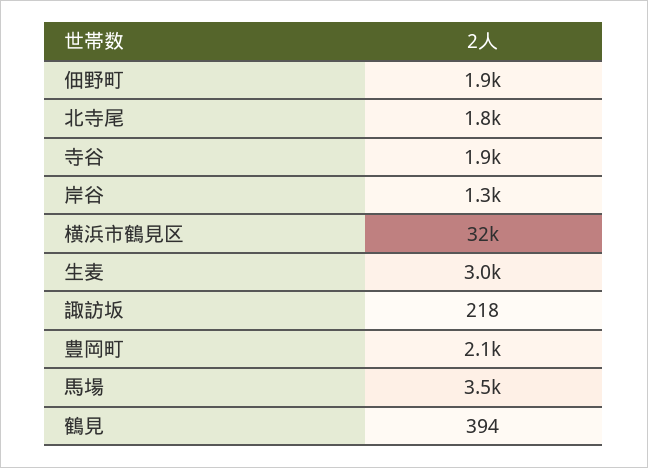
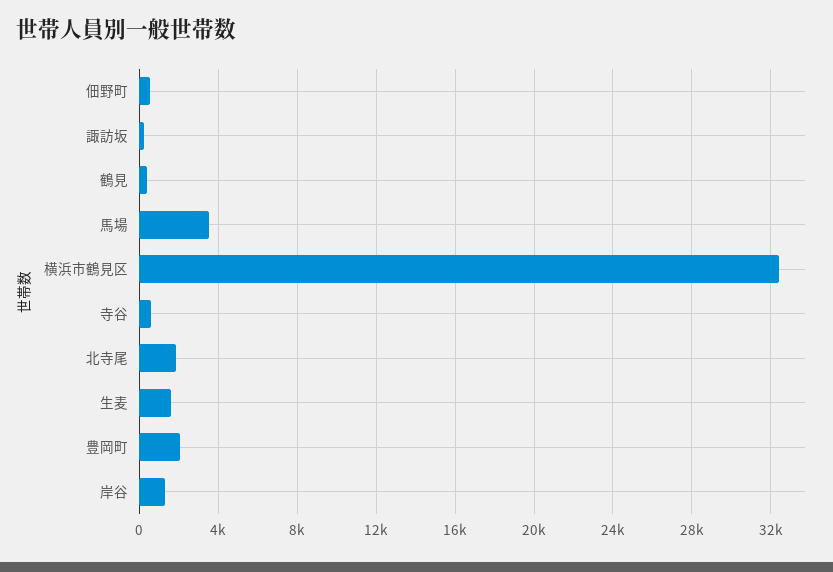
  {
-   "佃野町": 1900,
+   "佃野町": 500,
    "北寺尾": 1800,
-   "寺谷": 1900,
+   "寺谷": 500,
    "岸谷": 1300,
    "横浜市鶴見区": 32000,
-   "生麦": 3000,
+   "生麦": 1500,
    "諏訪坂": 218,
    "豊岡町": 2100,
    "馬場": 3500,
    "鶴見": 394
  }

